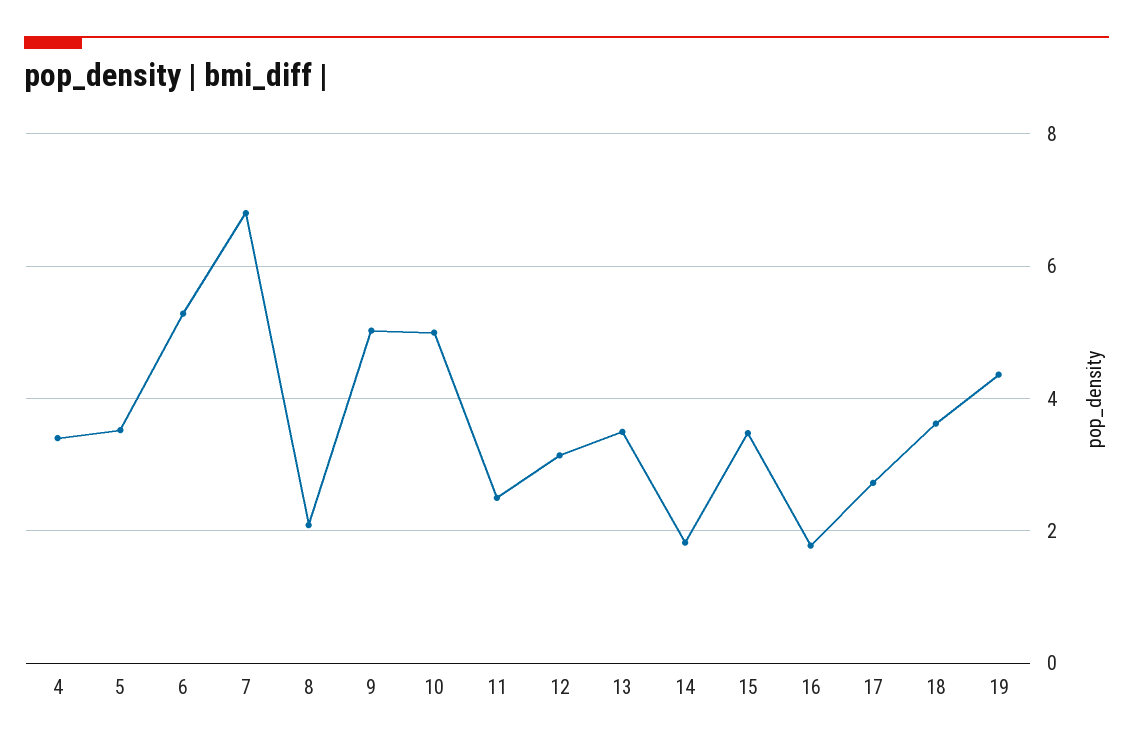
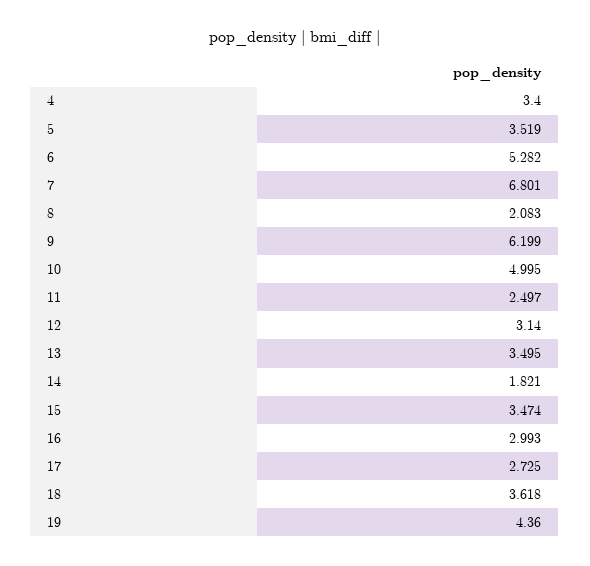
  {
    "4": 3.4,
    "5": 3.519,
    "6": 5.282,
    "7": 6.801,
    "8": 2.083,
-   "9": 5,
+   "9": 6.199,
    "10": 4.995,
    "11": 2.497,
    "12": 3.14,
    "13": 3.495,
    "14": 1.821,
    "15": 3.474,
-   "16": 1.8,
+   "16": 2.993,
    "17": 2.725,
    "18": 3.618,
    "19": 4.36
  }

